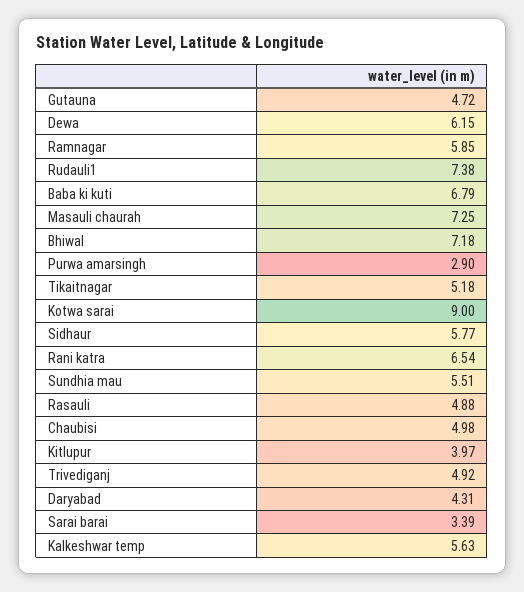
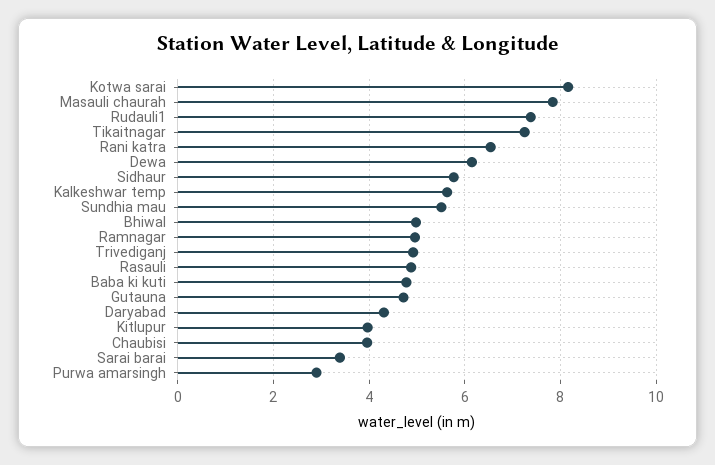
  {
    "Gutauna": 4.72,
    "Dewa": 6.15,
-   "Ramnagar": 5.85,
+   "Ramnagar": 5,
    "Rudauli1": 7.38,
-   "Baba ki kuti": 6.79,
+   "Baba ki kuti": 4.8,
-   "Masauli chaurah": 7.25,
+   "Masauli chaurah": 7.8,
-   "Bhiwal": 7.18,
+   "Bhiwal": 5,
    "Purwa amarsingh": 2.9,
-   "Tikaitnagar": 5.18,
+   "Tikaitnagar": 7.2,
-   "Kotwa sarai": 9,
+   "Kotwa sarai": 8.2,
    "Sidhaur": 5.77,
    "Rani katra": 6.54,
    "Sundhia mau": 5.51,
    "Rasauli": 4.88,
-   "Chaubisi": 4.98,
+   "Chaubisi": 4,
    "Kitlupur": 3.97,
    "Trivediganj": 4.92,
    "Daryabad": 4.31,
    "Sarai barai": 3.39,
    "Kalkeshwar temp": 5.63
  }

